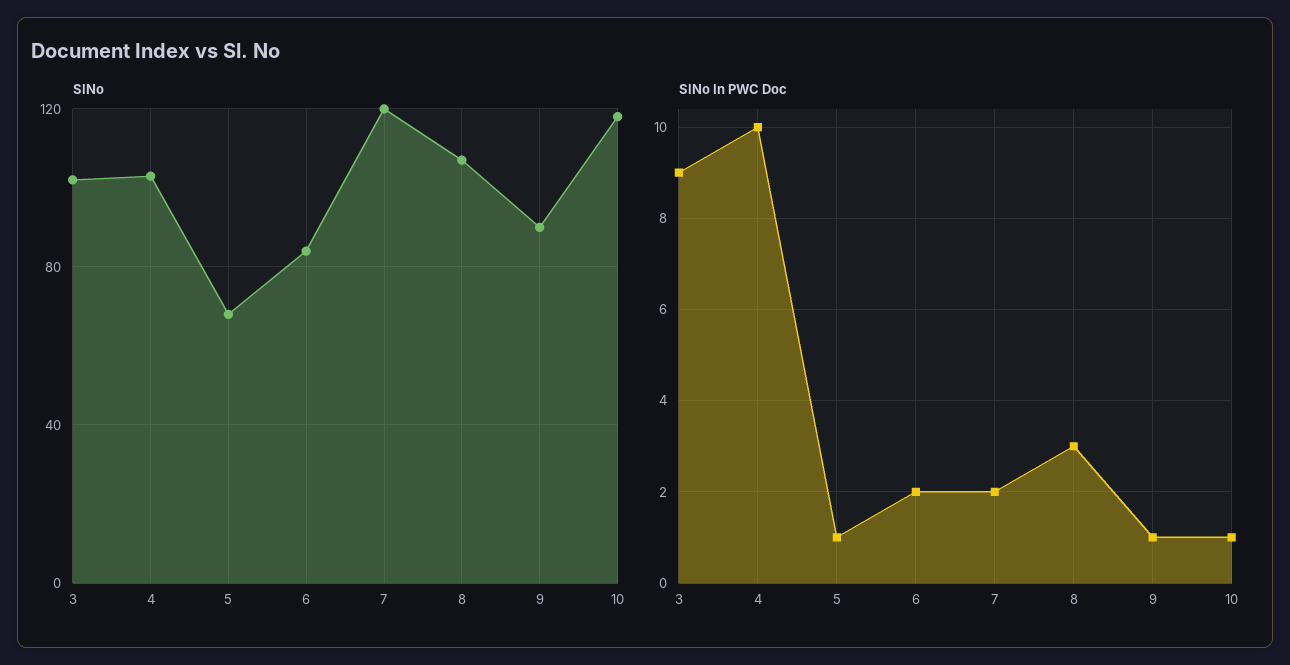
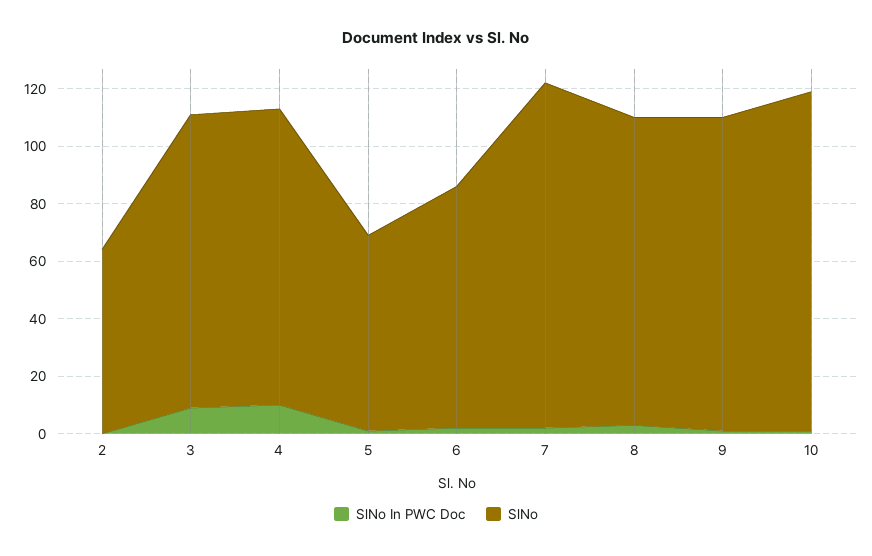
  {
    "SlNo": {
      "3": 100,
      "4": 105,
      "5": 70,
      "6": 85,
      "7": 120,
      "8": 105,
-     "9": 90,
+     "9": 110,
-     "10": 120
+     "10": 120,
+     "2": 65
    },
    "SlNo In PWC Doc": {
      "3": 9,
      "4": 10,
      "5": 1,
      "6": 2,
      "7": 2,
      "8": 3,
      "9": 1,
-     "10": 1
+     "10": 1,
+     "2": 0
    }
  }

